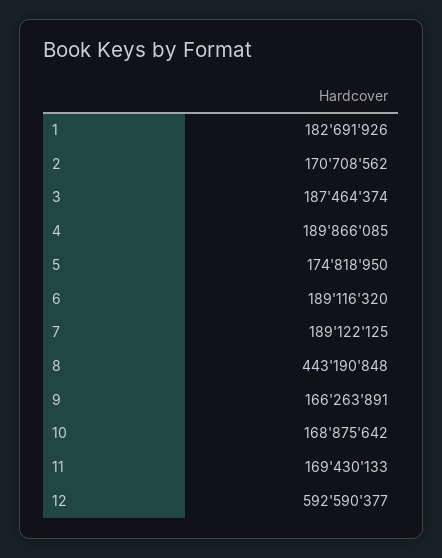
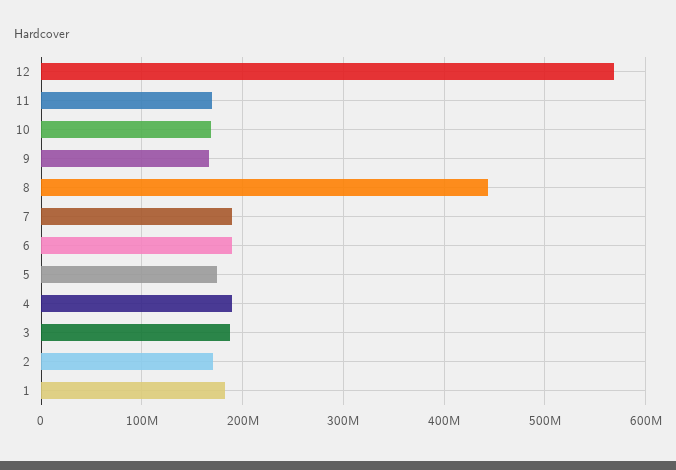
  {
    "1": 182691926,
    "2": 170708562,
    "3": 187464374,
    "4": 189866085,
    "5": 174818950,
    "6": 189116320,
    "7": 189122125,
    "8": 443190848,
    "9": 166263891,
    "10": 168875642,
    "11": 169430133,
-   "12": 592590377
+   "12": 570000000
  }

